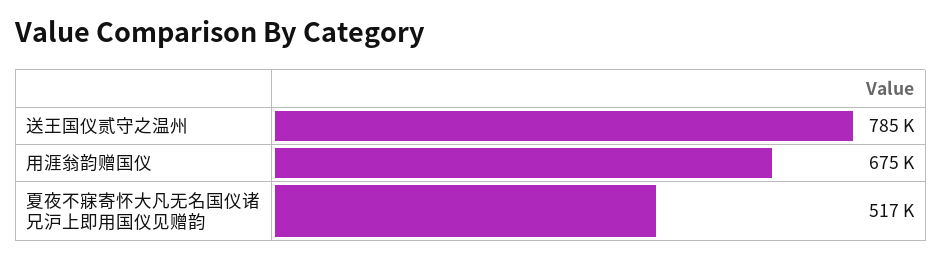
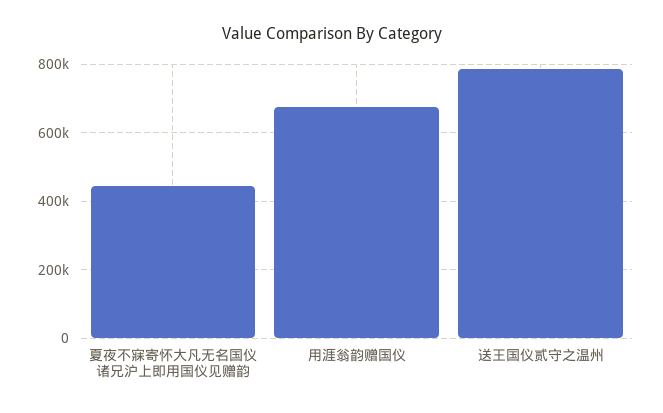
  {
    "送王国仪贰守之温州": 785000,
    "用涯翁韵赠国仪": 675000,
-   "夏夜不寐寄怀大凡无名国仪诸兄沪上即用国仪见赠韵": 517000
+   "夏夜不寐寄怀大凡无名国仪诸兄沪上即用国仪见赠韵": 440000
  }

